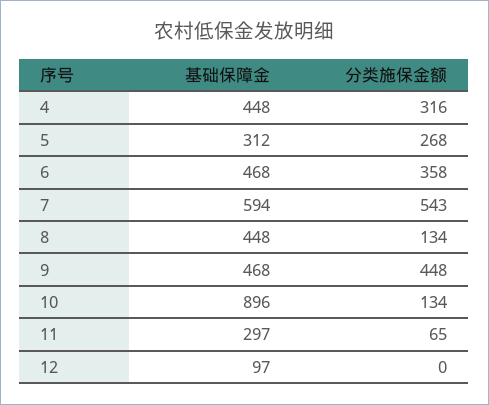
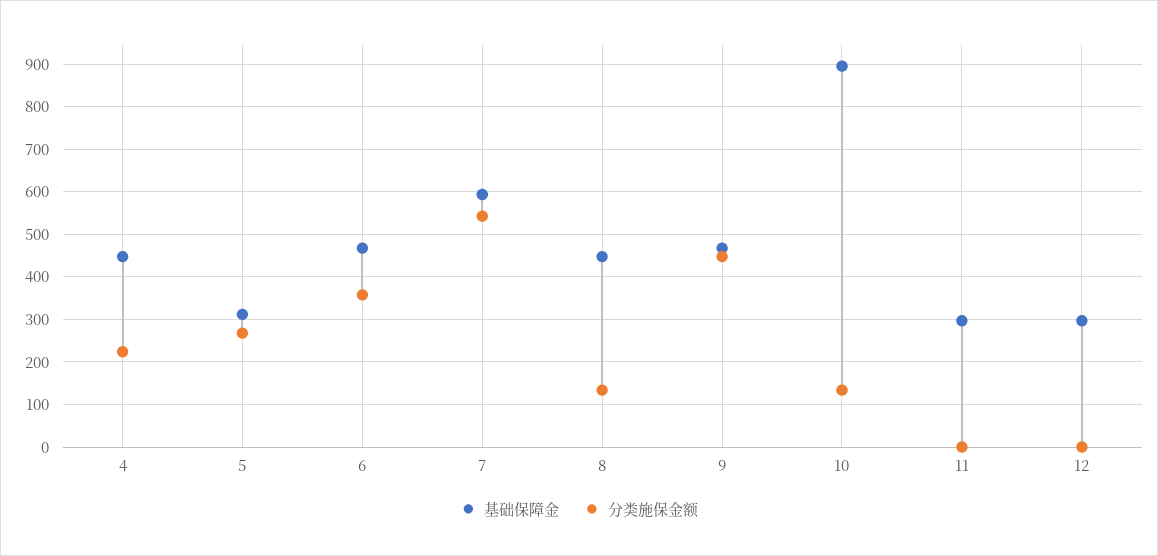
  {
    "基础保障金": {
      "4": 448,
      "5": 312,
      "6": 468,
      "7": 594,
      "8": 448,
      "9": 468,
      "10": 896,
      "11": 297,
-     "12": 97
+     "12": 300
    },
    "分类施保金额": {
-     "4": 316,
+     "4": 220,
      "5": 268,
      "6": 358,
      "7": 543,
      "8": 134,
      "9": 448,
      "10": 134,
-     "11": 65,
+     "11": 0,
      "12": 0
    }
  }

